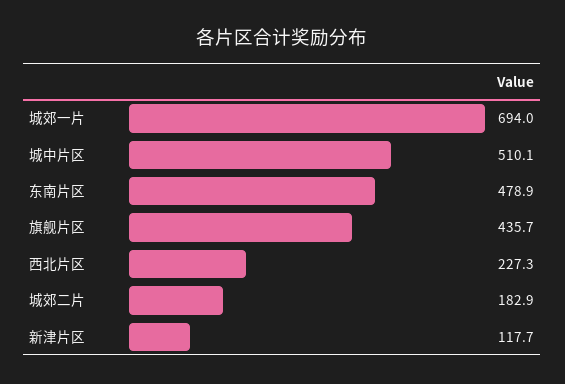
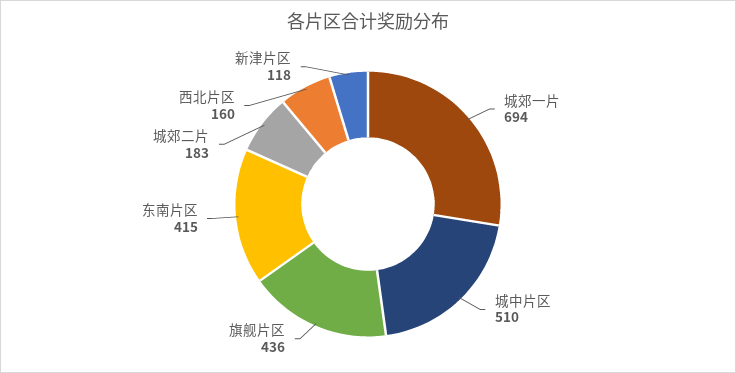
  {
    "城郊一片": 694,
    "城中片区": 510.1,
-   "东南片区": 478.9,
+   "东南片区": 415,
    "旗舰片区": 435.7,
-   "西北片区": 227.3,
+   "西北片区": 160,
    "城郊二片": 182.9,
    "新津片区": 117.7
  }

